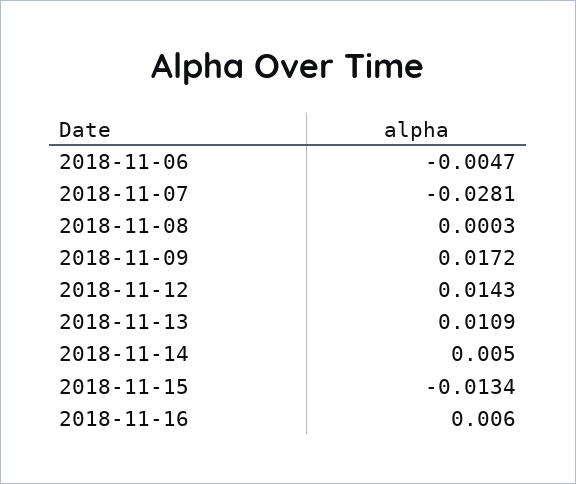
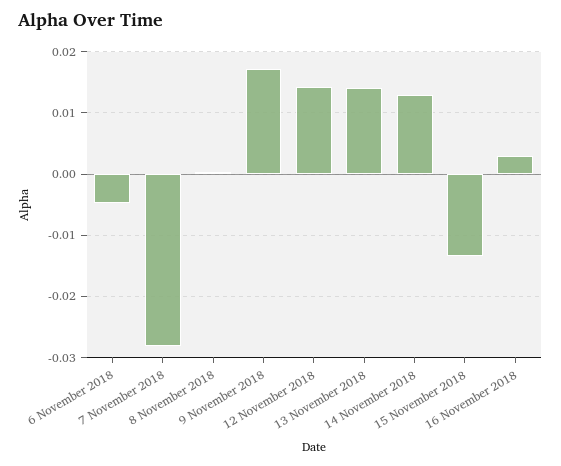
  {
    "2018-11-06": -0.0047,
    "2018-11-07": -0.0281,
    "2018-11-08": 0.0003,
    "2018-11-09": 0.0172,
    "2018-11-12": 0.0143,
-   "2018-11-13": 0.0109,
+   "2018-11-13": 0.014,
-   "2018-11-14": 0.005,
+   "2018-11-14": 0.013,
    "2018-11-15": -0.0134,
-   "2018-11-16": 0.006
+   "2018-11-16": 0.003
  }

